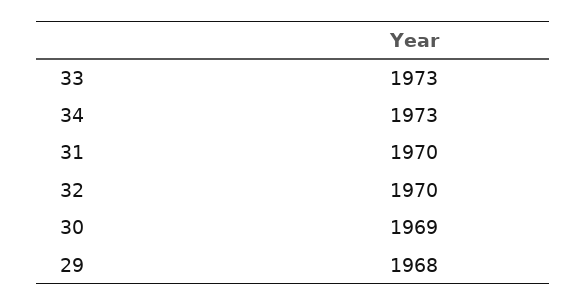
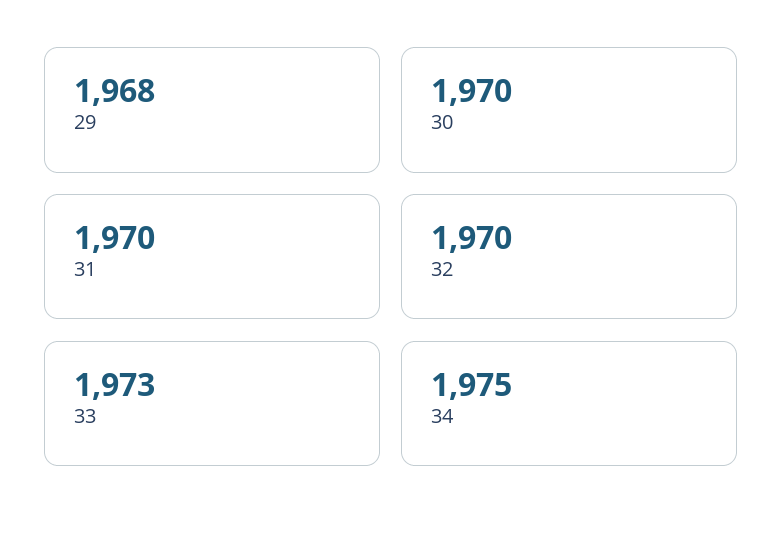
  {
    "33": 1973,
-   "34": 1973,
+   "34": 1975,
    "31": 1970,
    "32": 1970,
-   "30": 1969,
+   "30": 1970,
    "29": 1968
  }

